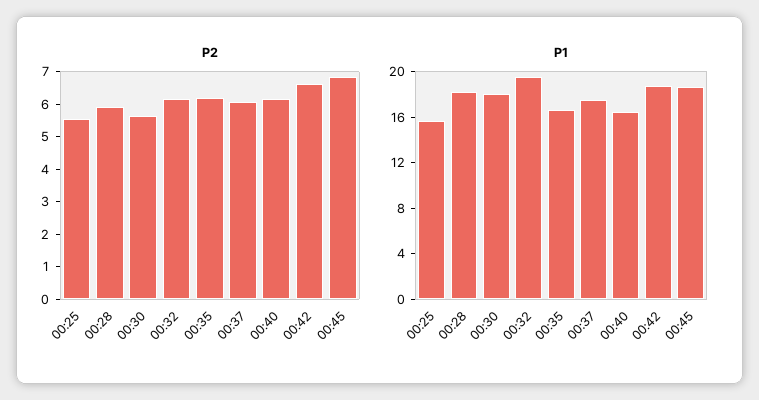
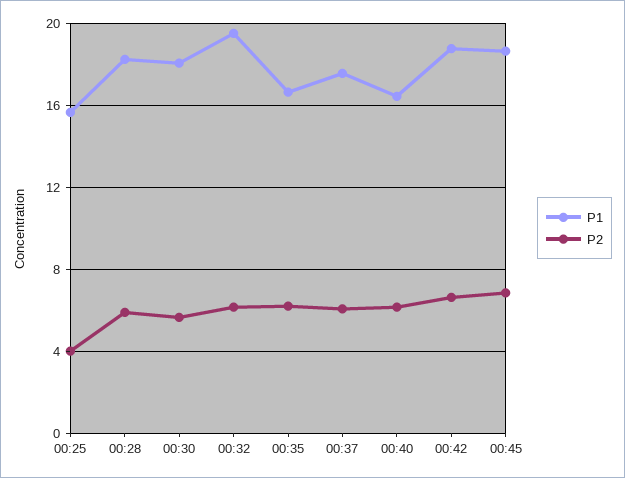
  {
    "P2": {
-     "00:25": 5.5,
+     "00:25": 4,
      "00:28": 6,
      "00:30": 5.75,
      "00:32": 6.25,
      "00:35": 6.25,
      "00:37": 6,
      "00:40": 6.25,
      "00:42": 6.75,
      "00:45": 6.75
    },
    "P1": {
      "00:25": 15.5,
      "00:28": 18,
      "00:30": 18,
      "00:32": 19.5,
      "00:35": 16.5,
      "00:37": 17.5,
      "00:40": 16.5,
      "00:42": 19,
      "00:45": 18.5
    }
  }

